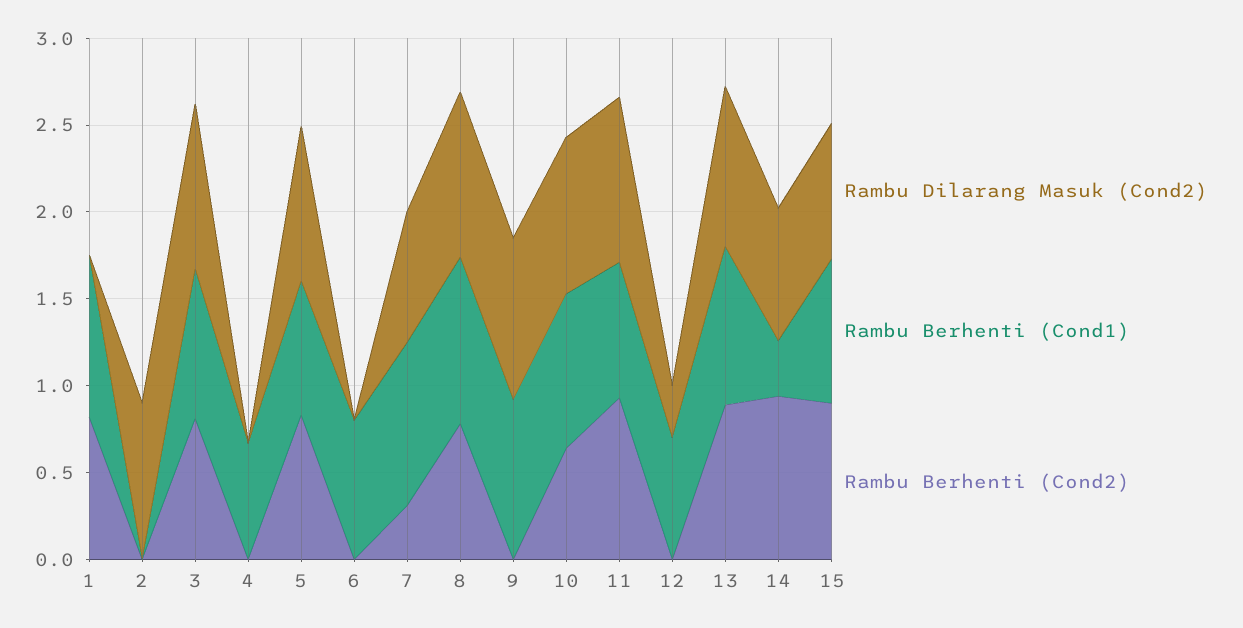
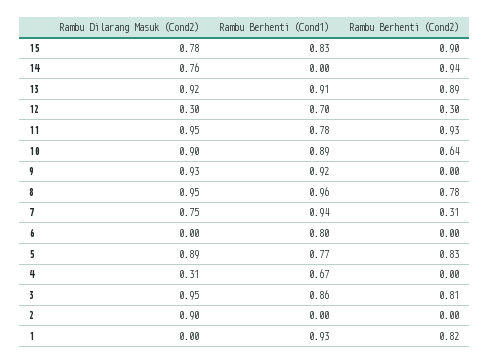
  {
    "Rambu Dilarang Masuk (Cond2)": {
      "1": 0,
      "2": 0.9,
      "3": 0.95,
-     "4": 0,
+     "4": 0.31,
      "5": 0.89,
      "6": 0,
      "7": 0.75,
      "8": 0.95,
      "9": 0.93,
      "10": 0.9,
      "11": 0.95,
      "12": 0.3,
      "13": 0.92,
      "14": 0.76,
      "15": 0.78
    },
    "Rambu Berhenti (Cond1)": {
      "1": 0.93,
      "2": 0,
      "3": 0.86,
      "4": 0.67,
      "5": 0.77,
      "6": 0.8,
      "7": 0.94,
      "8": 0.96,
      "9": 0.92,
      "10": 0.89,
      "11": 0.78,
      "12": 0.7,
      "13": 0.91,
-     "14": 0.3,
+     "14": 0,
      "15": 0.83
    },
    "Rambu Berhenti (Cond2)": {
      "1": 0.82,
      "2": 0,
      "3": 0.81,
      "4": 0,
      "5": 0.83,
      "6": 0,
      "7": 0.31,
      "8": 0.78,
      "9": 0,
      "10": 0.64,
      "11": 0.93,
-     "12": 0,
+     "12": 0.3,
      "13": 0.89,
      "14": 0.94,
      "15": 0.9
    }
  }

